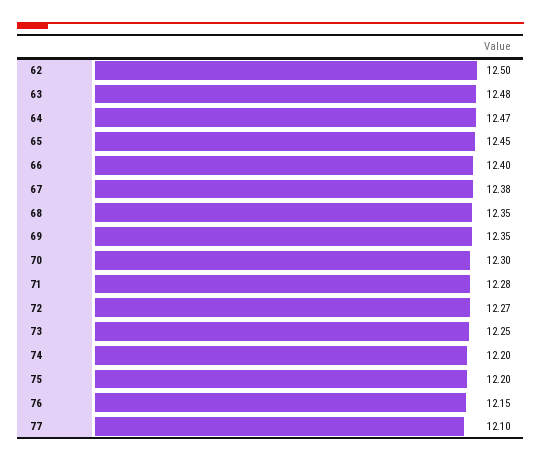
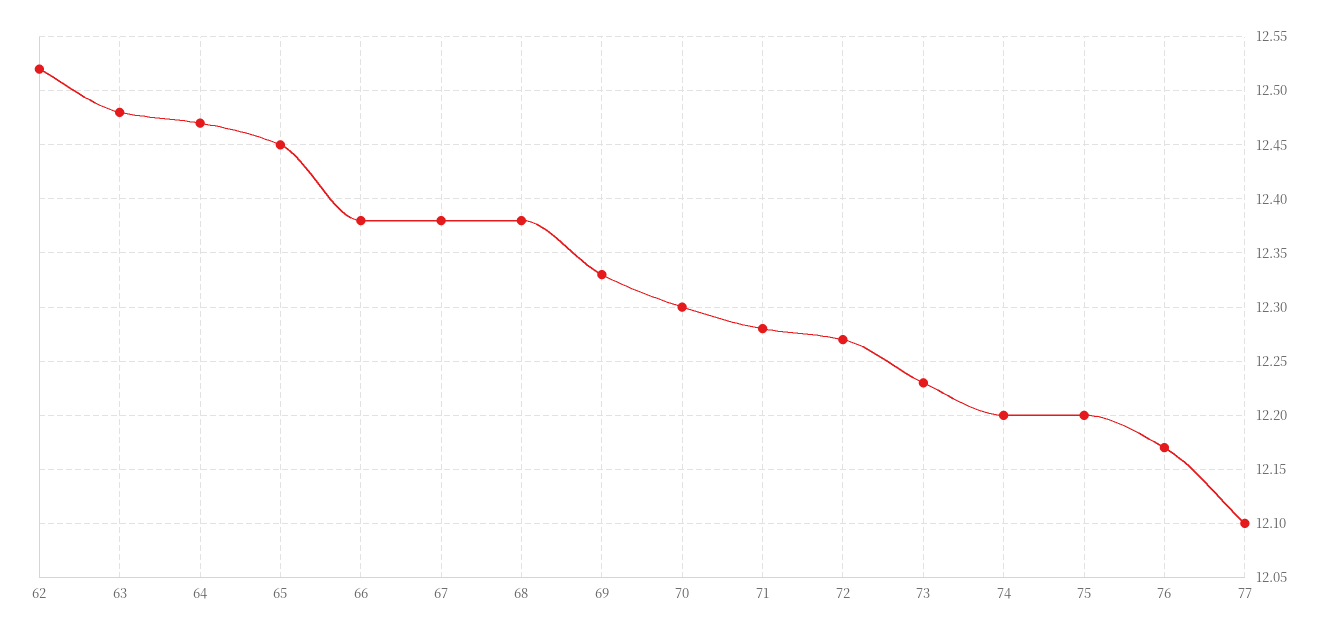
  {
-   "62": 12.5,
+   "62": 12.52,
    "63": 12.48,
    "64": 12.47,
    "65": 12.45,
-   "66": 12.4,
+   "66": 12.38,
    "67": 12.38,
-   "68": 12.35,
+   "68": 12.38,
-   "69": 12.35,
+   "69": 12.33,
    "70": 12.3,
    "71": 12.28,
    "72": 12.27,
-   "73": 12.25,
+   "73": 12.23,
    "74": 12.2,
    "75": 12.2,
-   "76": 12.15,
+   "76": 12.17,
    "77": 12.1
  }

